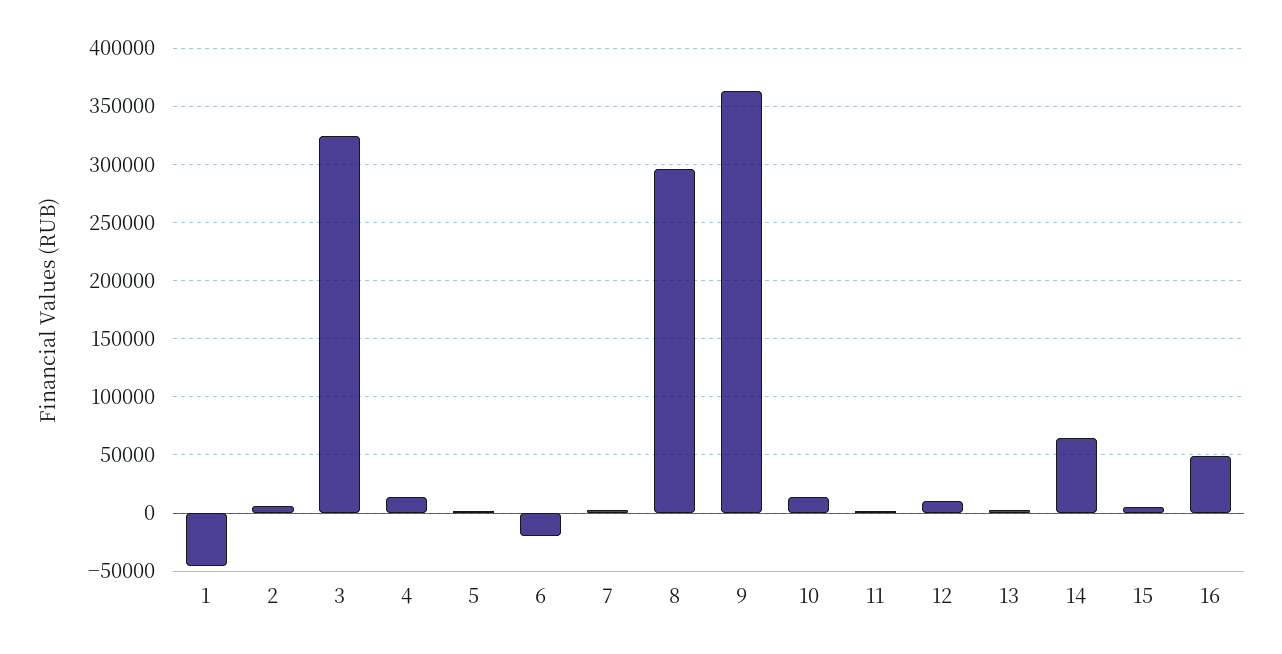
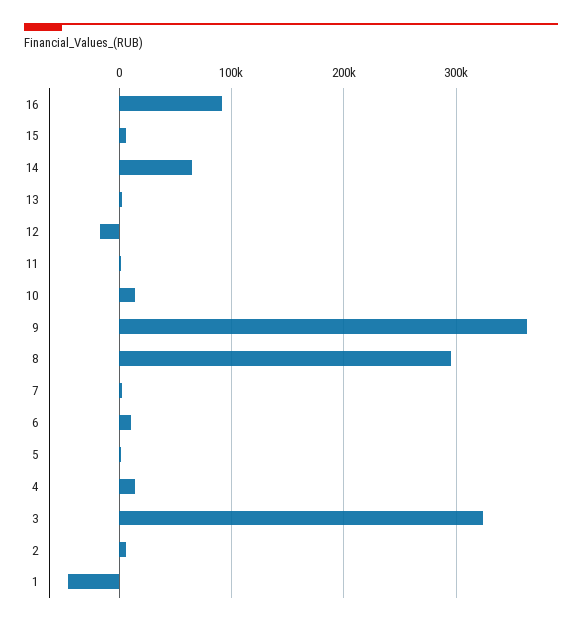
  {
    "1": -50000,
    "2": 10000,
    "3": 320000,
    "4": 10000,
    "5": 0,
-   "6": -20000,
+   "6": 10000,
    "7": 0,
    "8": 300000,
    "9": 360000,
    "10": 10000,
    "11": 0,
-   "12": 10000,
+   "12": -20000,
    "13": 0,
    "14": 60000,
    "15": 10000,
-   "16": 50000
+   "16": 90000
  }

